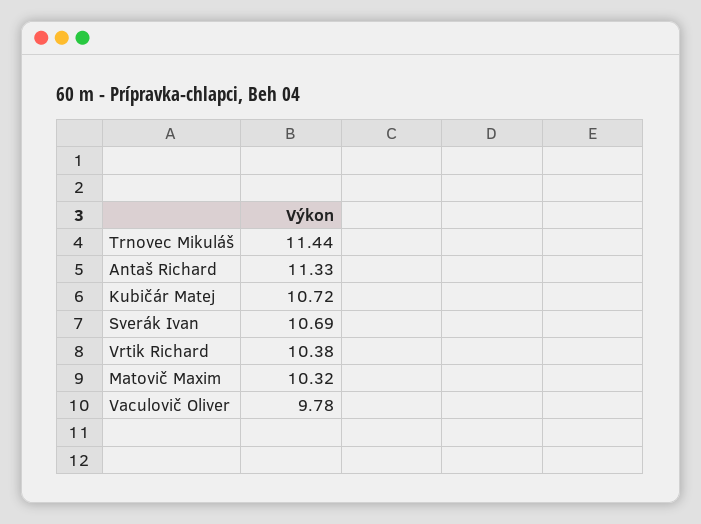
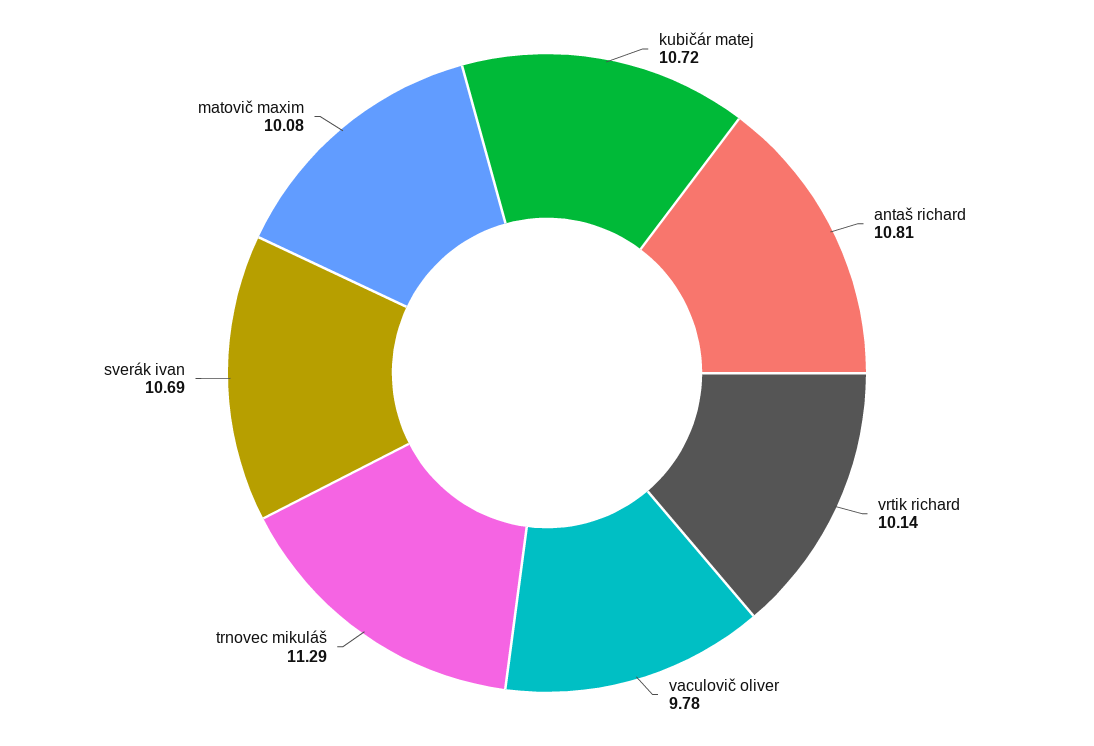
  {
-   "Trnovec Mikuláš": 11.44,
+   "Trnovec Mikuláš": 11.29,
-   "Antaš Richard": 11.33,
+   "Antaš Richard": 10.81,
    "Kubičár Matej": 10.72,
    "Sverák Ivan": 10.69,
-   "Vrtik Richard": 10.38,
+   "Vrtik Richard": 10.14,
-   "Matovič Maxim": 10.32,
+   "Matovič Maxim": 10.08,
    "Vaculovič Oliver": 9.78
  }

